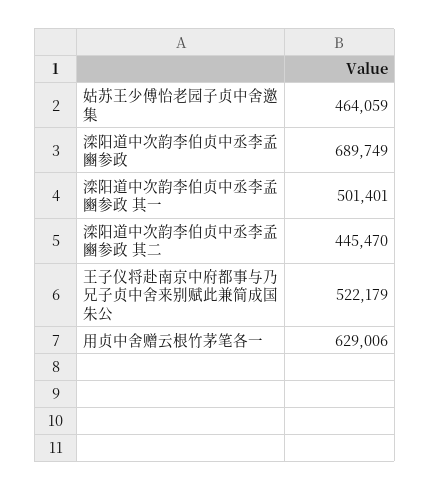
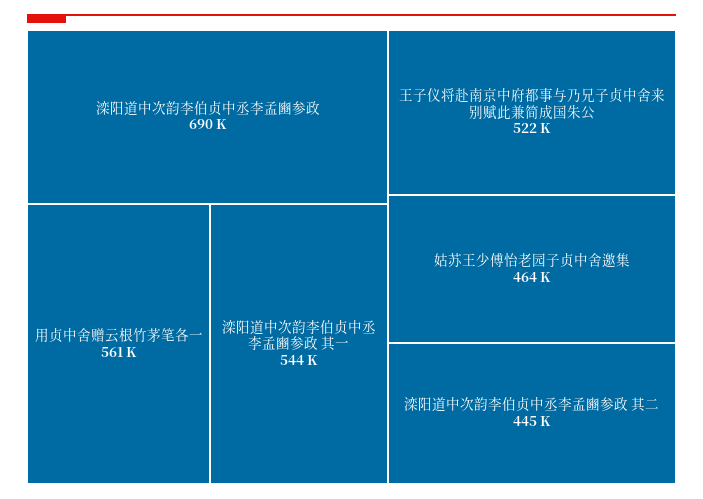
  {
    "姑苏王少傅怡老园子贞中舍邀集": 464059,
    "滦阳道中次韵李伯贞中丞李孟豳参政": 689749,
-   "滦阳道中次韵李伯贞中丞李孟豳参政 其一": 501401,
+   "滦阳道中次韵李伯贞中丞李孟豳参政 其一": 544000,
    "滦阳道中次韵李伯贞中丞李孟豳参政 其二": 445470,
    "王子仪将赴南京中府都事与乃兄子贞中舍来别赋此兼简成国朱公": 522179,
-   "用贞中舍赠云根竹茅笔各一": 629006
+   "用贞中舍赠云根竹茅笔各一": 561000
  }

